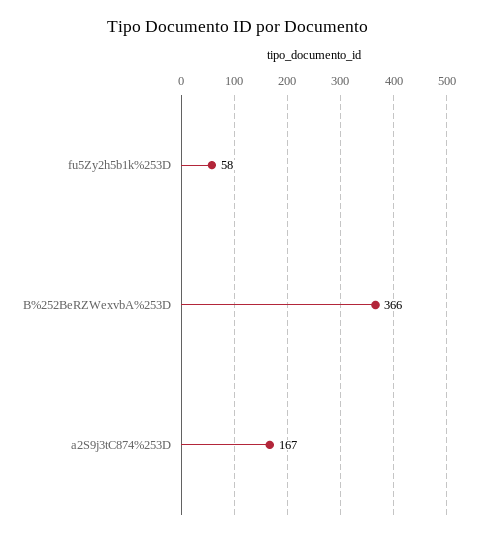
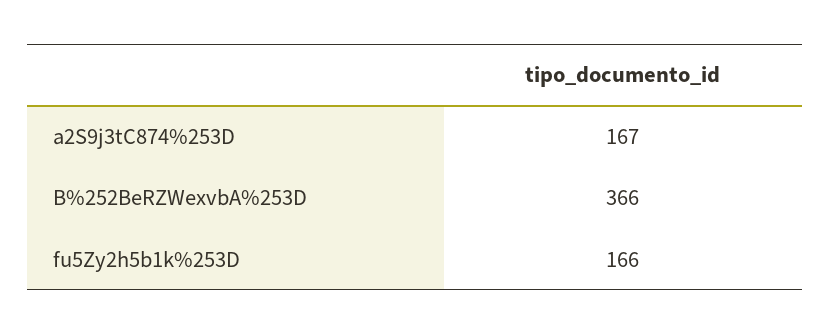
  {
-   "fu5Zy2h5b1k%253D": 58,
+   "fu5Zy2h5b1k%253D": 166,
    "B%252BeRZWexvbA%253D": 366,
    "a2S9j3tC874%253D": 167
  }

